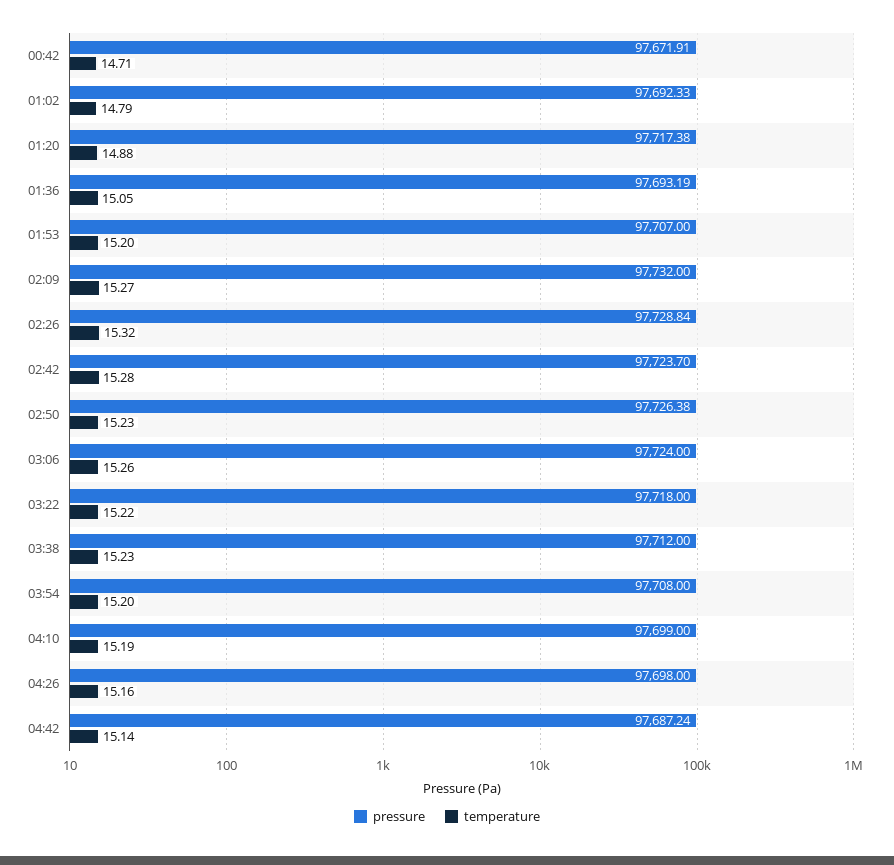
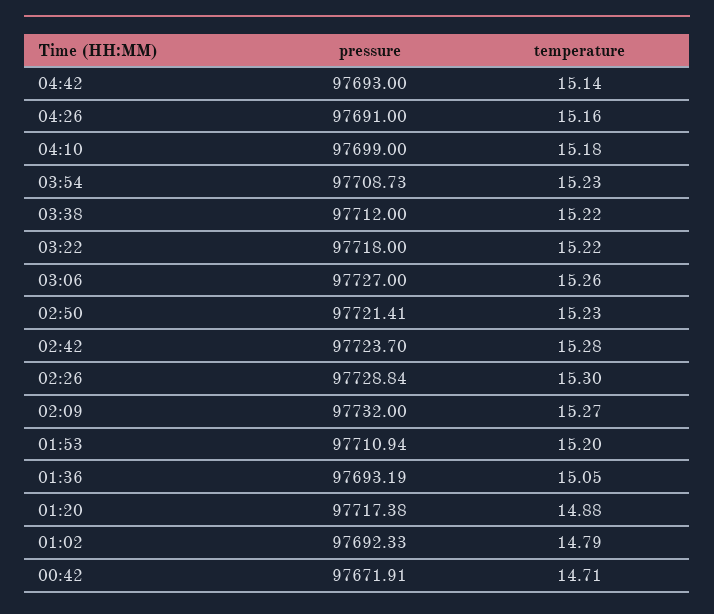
  {
    "pressure": {
      "00:42": 97671.91,
      "01:02": 97692.33,
      "01:20": 97717.38,
      "01:36": 97693.19,
-     "01:53": 97707,
+     "01:53": 97710.94,
      "02:09": 97732,
      "02:26": 97728.84,
      "02:42": 97723.7,
-     "02:50": 97726.38,
+     "02:50": 97721.41,
-     "03:06": 97724,
+     "03:06": 97727,
      "03:22": 97718,
      "03:38": 97712,
-     "03:54": 97708,
+     "03:54": 97708.73,
      "04:10": 97699,
-     "04:26": 97698,
+     "04:26": 97691,
-     "04:42": 97687.24
+     "04:42": 97693
    },
    "temperature": {
      "00:42": 14.71,
      "01:02": 14.79,
      "01:20": 14.88,
      "01:36": 15.05,
      "01:53": 15.2,
      "02:09": 15.27,
-     "02:26": 15.32,
+     "02:26": 15.3,
      "02:42": 15.28,
      "02:50": 15.23,
      "03:06": 15.26,
      "03:22": 15.22,
-     "03:38": 15.23,
+     "03:38": 15.22,
-     "03:54": 15.2,
+     "03:54": 15.23,
-     "04:10": 15.19,
+     "04:10": 15.18,
      "04:26": 15.16,
      "04:42": 15.14
    }
  }

